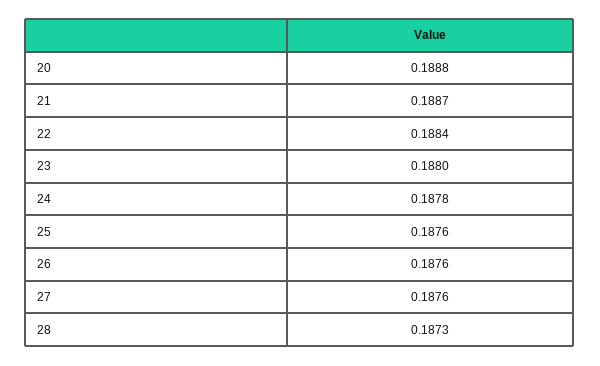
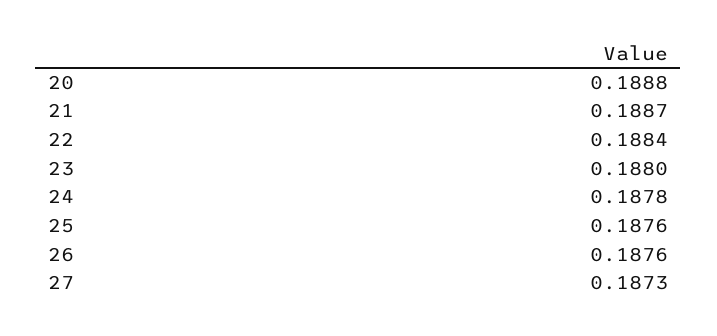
  {
    "20": 0.1888,
    "21": 0.1887,
    "22": 0.1884,
    "23": 0.188,
    "24": 0.1878,
    "25": 0.1876,
    "26": 0.1876,
-   "27": 0.1876,
+   "27": 0.1873
-   "28": 0.1873
  }

